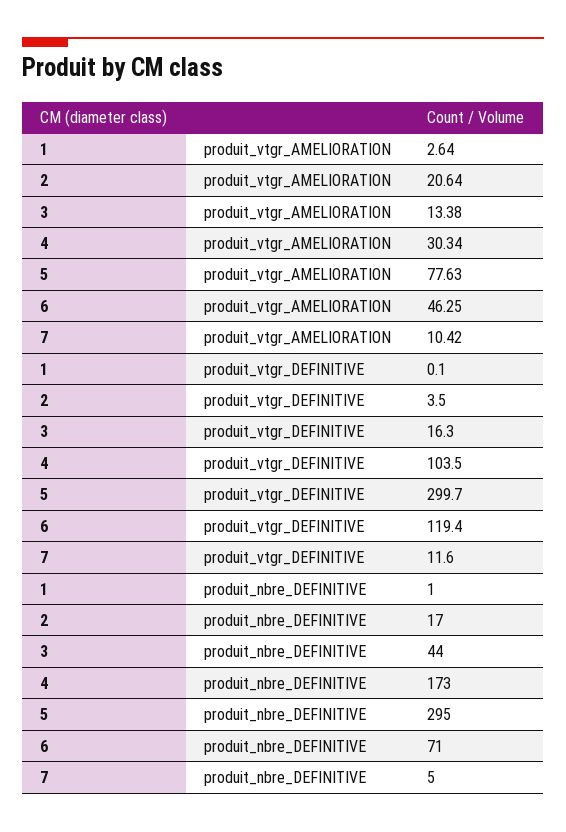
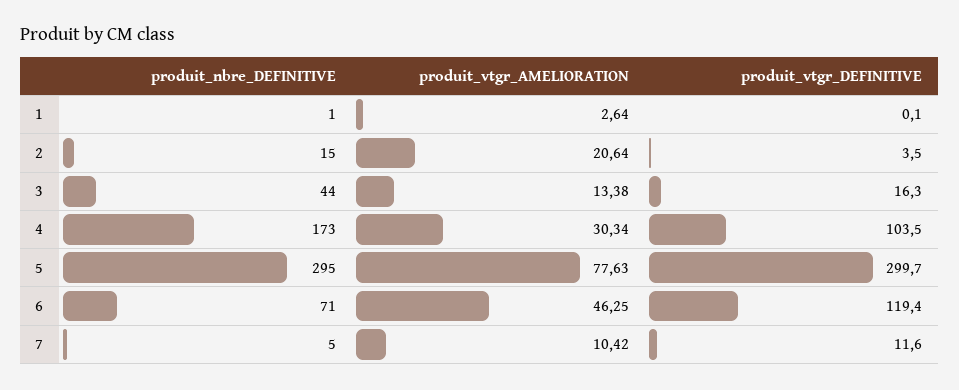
  {
    "1": {
      "produit_vtgr_AMELIORATION": 2.64,
      "produit_vtgr_DEFINITIVE": 0.1,
      "produit_nbre_DEFINITIVE": 1
    },
    "2": {
      "produit_vtgr_AMELIORATION": 20.64,
      "produit_vtgr_DEFINITIVE": 3.5,
-     "produit_nbre_DEFINITIVE": 17
+     "produit_nbre_DEFINITIVE": 15
    },
    "3": {
      "produit_vtgr_AMELIORATION": 13.38,
      "produit_vtgr_DEFINITIVE": 16.3,
      "produit_nbre_DEFINITIVE": 44
    },
    "4": {
      "produit_vtgr_AMELIORATION": 30.34,
      "produit_vtgr_DEFINITIVE": 103.5,
      "produit_nbre_DEFINITIVE": 173
    },
    "5": {
      "produit_vtgr_AMELIORATION": 77.63,
      "produit_vtgr_DEFINITIVE": 299.7,
      "produit_nbre_DEFINITIVE": 295
    },
    "6": {
      "produit_vtgr_AMELIORATION": 46.25,
      "produit_vtgr_DEFINITIVE": 119.4,
      "produit_nbre_DEFINITIVE": 71
    },
    "7": {
      "produit_vtgr_AMELIORATION": 10.42,
      "produit_vtgr_DEFINITIVE": 11.6,
      "produit_nbre_DEFINITIVE": 5
    }
  }

